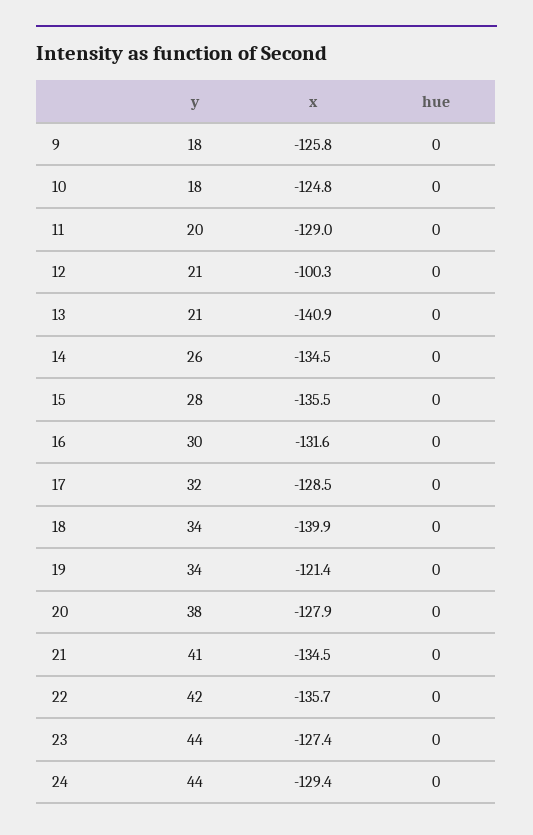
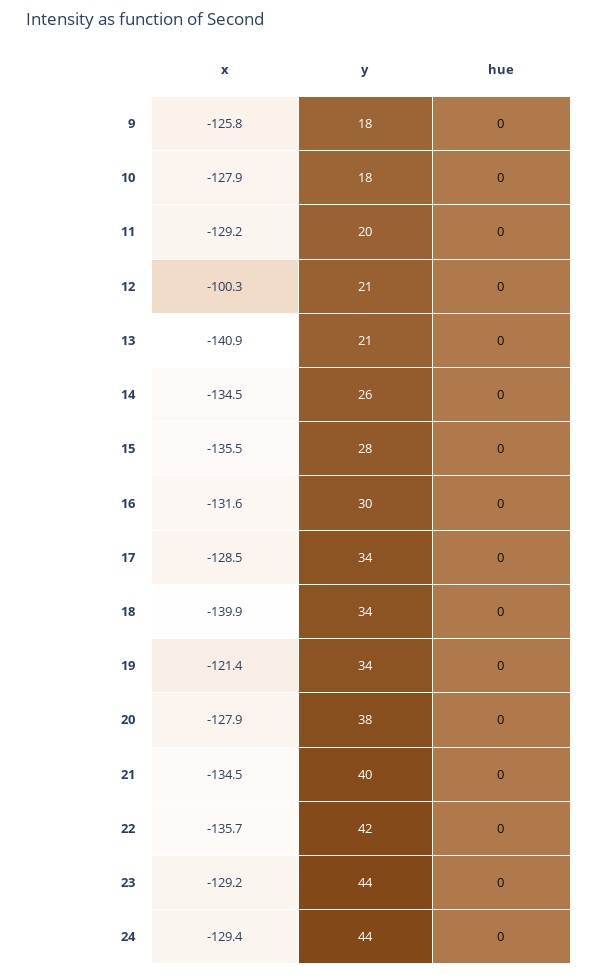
  {
    "y": {
      "9": 18,
      "10": 18,
      "11": 20,
      "12": 21,
      "13": 21,
      "14": 26,
      "15": 28,
      "16": 30,
-     "17": 32,
+     "17": 34,
      "18": 34,
      "19": 34,
      "20": 38,
-     "21": 41,
+     "21": 40,
      "22": 42,
      "23": 44,
      "24": 44
    },
    "x": {
      "9": -125.8,
-     "10": -124.8,
+     "10": -127.9,
-     "11": -129,
+     "11": -129.2,
      "12": -100.3,
      "13": -140.9,
      "14": -134.5,
      "15": -135.5,
      "16": -131.6,
      "17": -128.5,
      "18": -139.9,
      "19": -121.4,
      "20": -127.9,
      "21": -134.5,
      "22": -135.7,
-     "23": -127.4,
+     "23": -129.2,
      "24": -129.4
    },
    "hue": {
      "9": 0,
      "10": 0,
      "11": 0,
      "12": 0,
      "13": 0,
      "14": 0,
      "15": 0,
      "16": 0,
      "17": 0,
      "18": 0,
      "19": 0,
      "20": 0,
      "21": 0,
      "22": 0,
      "23": 0,
      "24": 0
    }
  }

